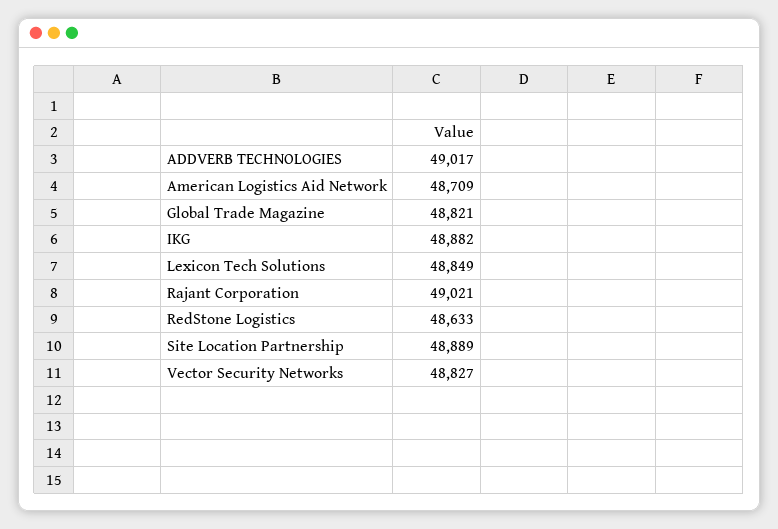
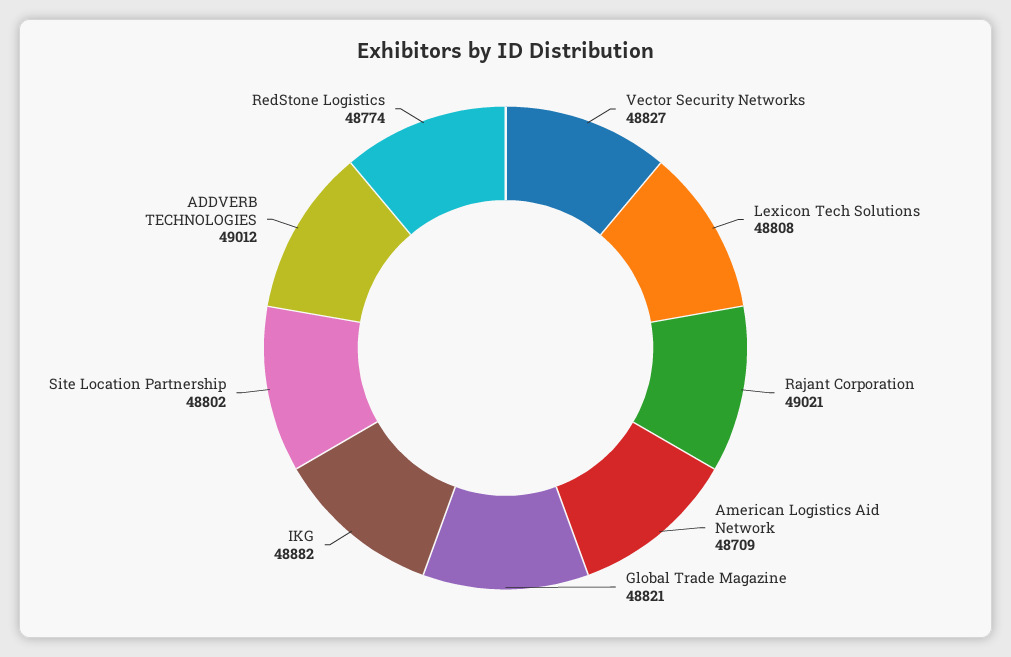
  {
-   "ADDVERB TECHNOLOGIES": 49017,
+   "ADDVERB TECHNOLOGIES": 49012,
    "American Logistics Aid Network": 48709,
    "Global Trade Magazine": 48821,
    "IKG": 48882,
-   "Lexicon Tech Solutions": 48849,
+   "Lexicon Tech Solutions": 48808,
    "Rajant Corporation": 49021,
-   "RedStone Logistics": 48633,
+   "RedStone Logistics": 48774,
-   "Site Location Partnership": 48889,
+   "Site Location Partnership": 48802,
    "Vector Security Networks": 48827
  }

